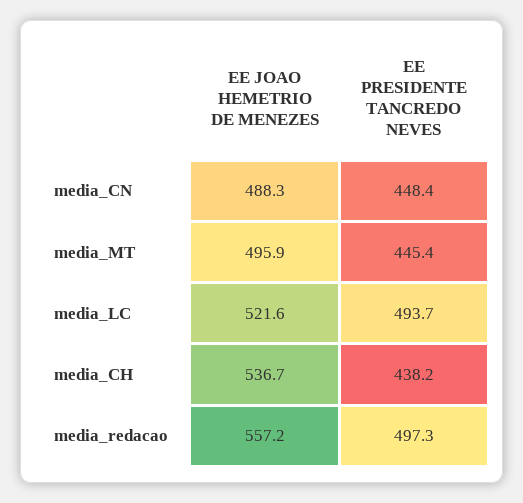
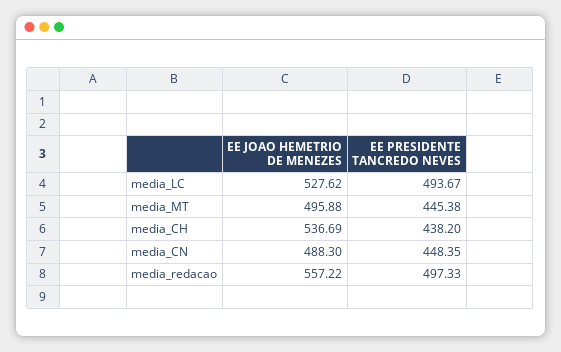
  {
    "EE JOAO HEMETRIO DE MENEZES": {
      "media_CN": 488.3,
      "media_MT": 495.88,
-     "media_LC": 521.6,
+     "media_LC": 527.62,
      "media_CH": 536.69,
      "media_redacao": 557.22
    },
    "EE PRESIDENTE TANCREDO NEVES": {
      "media_CN": 448.35,
      "media_MT": 445.38,
      "media_LC": 493.67,
      "media_CH": 438.2,
      "media_redacao": 497.33
    }
  }

